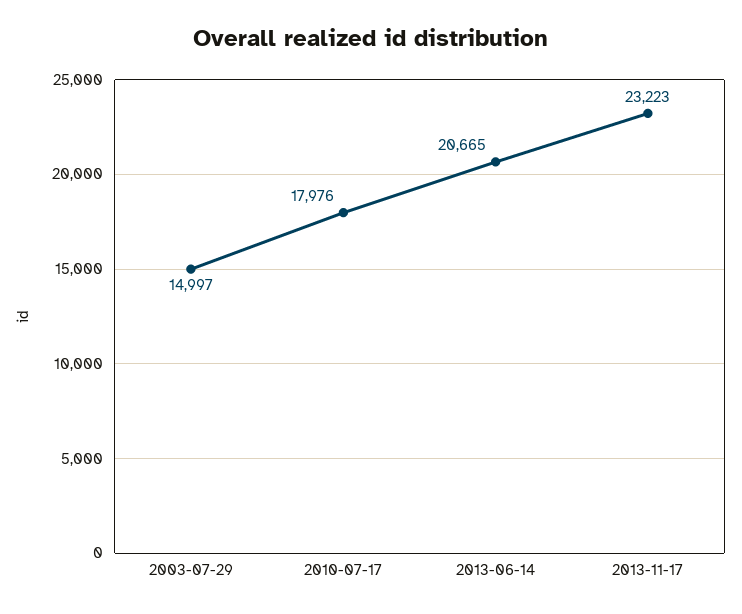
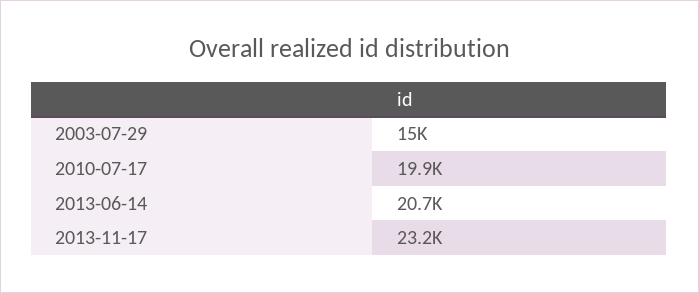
  {
    "2003-07-29": 14997,
-   "2010-07-17": 17976,
+   "2010-07-17": 19900,
    "2013-06-14": 20665,
    "2013-11-17": 23223
  }

